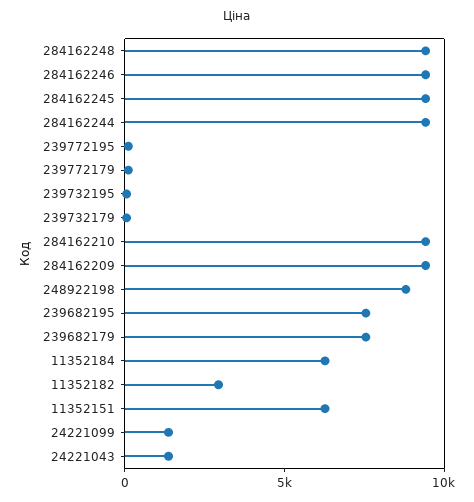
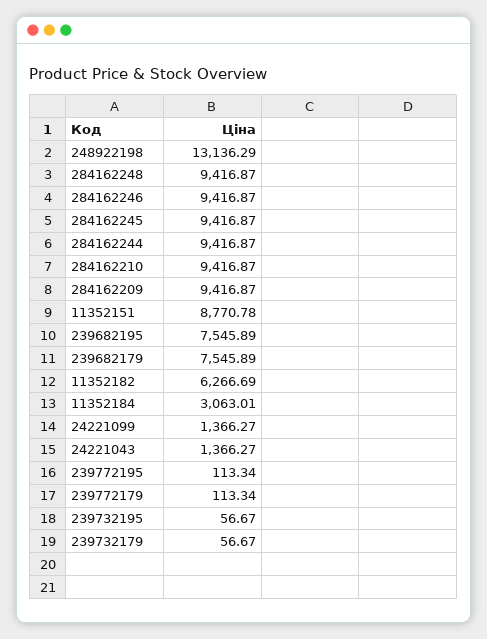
  {
    "284162248": 9416.87,
    "284162246": 9416.87,
    "284162245": 9416.87,
    "284162244": 9416.87,
    "239772195": 113.34,
    "239772179": 113.34,
    "239732195": 56.67,
    "239732179": 56.67,
    "284162210": 9416.87,
    "284162209": 9416.87,
-   "248922198": 9000,
+   "248922198": 13136.29,
    "239682195": 7545.89,
    "239682179": 7545.89,
-   "11352184": 6000,
+   "11352184": 3063.01,
-   "11352182": 3000,
+   "11352182": 6266.69,
-   "11352151": 6000,
+   "11352151": 8770.78,
    "24221099": 1366.27,
    "24221043": 1366.27
  }

